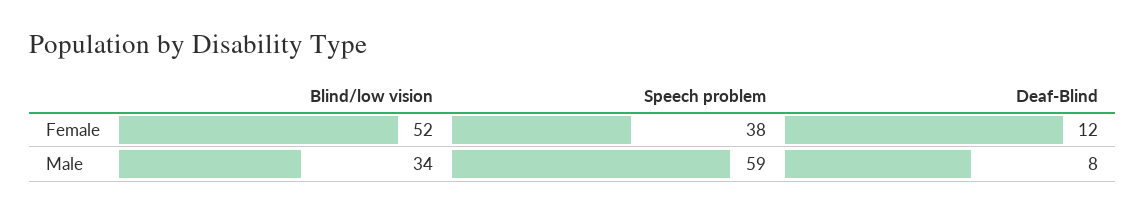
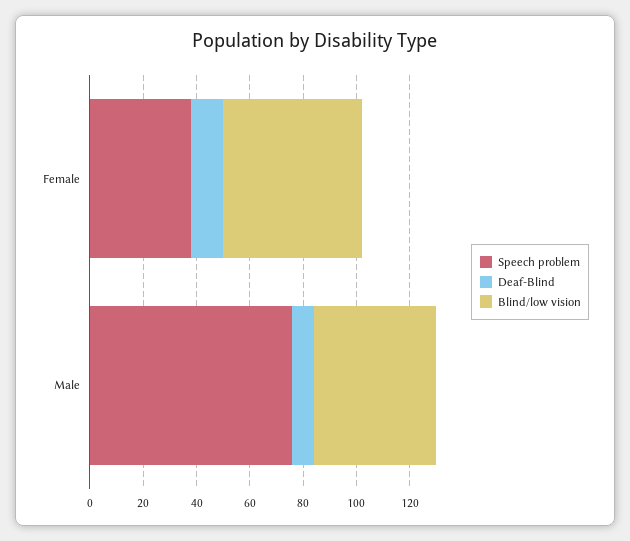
  {
    "Blind/low vision": {
      "Female": 52,
-     "Male": 34
+     "Male": 45
    },
    "Speech problem": {
      "Female": 38,
-     "Male": 59
+     "Male": 75
    },
    "Deaf-Blind": {
      "Female": 12,
      "Male": 8
    }
  }

